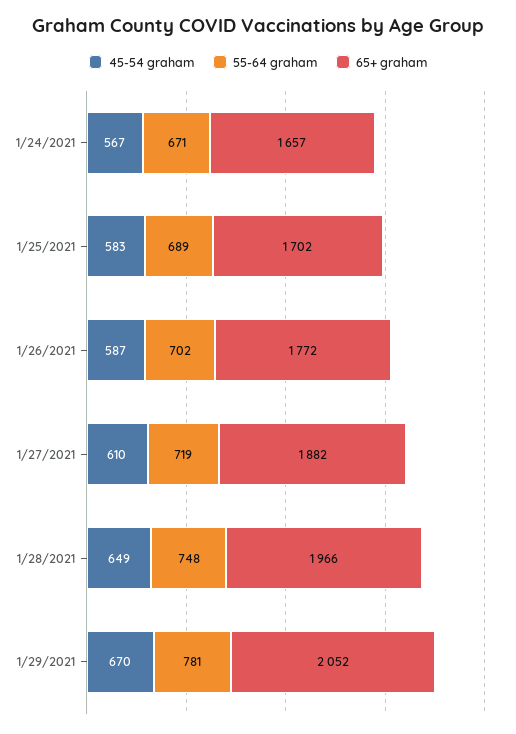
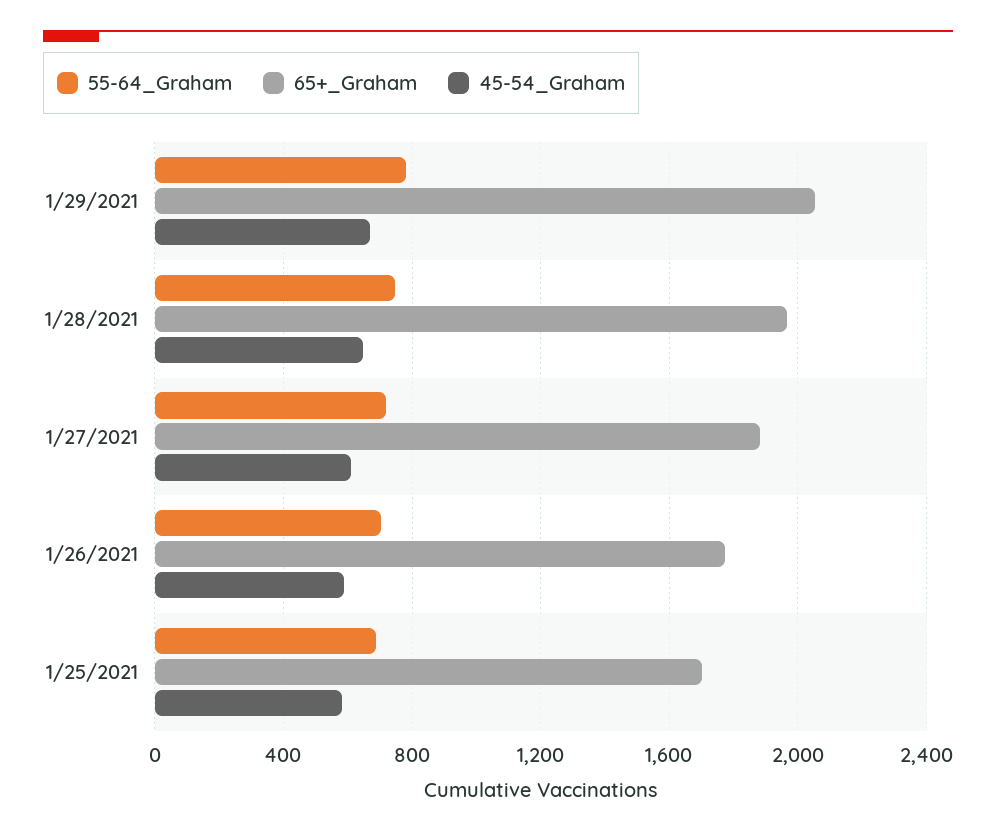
  {
    "45-54 graham": {
-     "1/24/2021": 567,
      "1/25/2021": 583,
      "1/26/2021": 587,
      "1/27/2021": 610,
      "1/28/2021": 649,
      "1/29/2021": 670
    },
    "55-64 graham": {
-     "1/24/2021": 671,
      "1/25/2021": 689,
      "1/26/2021": 702,
      "1/27/2021": 719,
      "1/28/2021": 748,
      "1/29/2021": 781
    },
    "65+ graham": {
-     "1/24/2021": 1657,
      "1/25/2021": 1702,
      "1/26/2021": 1772,
      "1/27/2021": 1882,
      "1/28/2021": 1966,
      "1/29/2021": 2052
    }
  }

